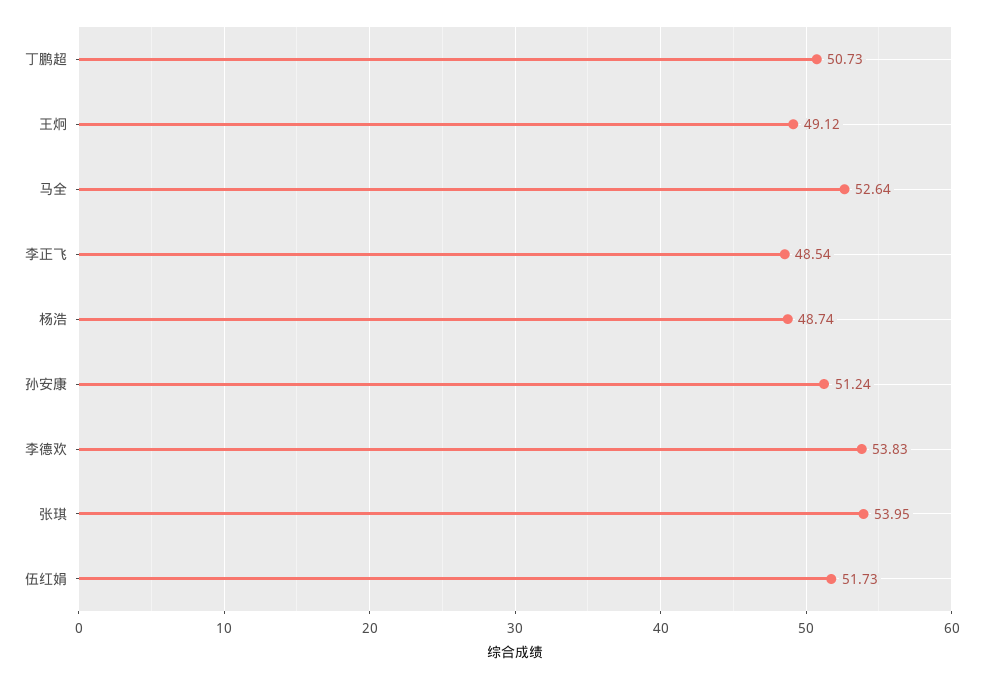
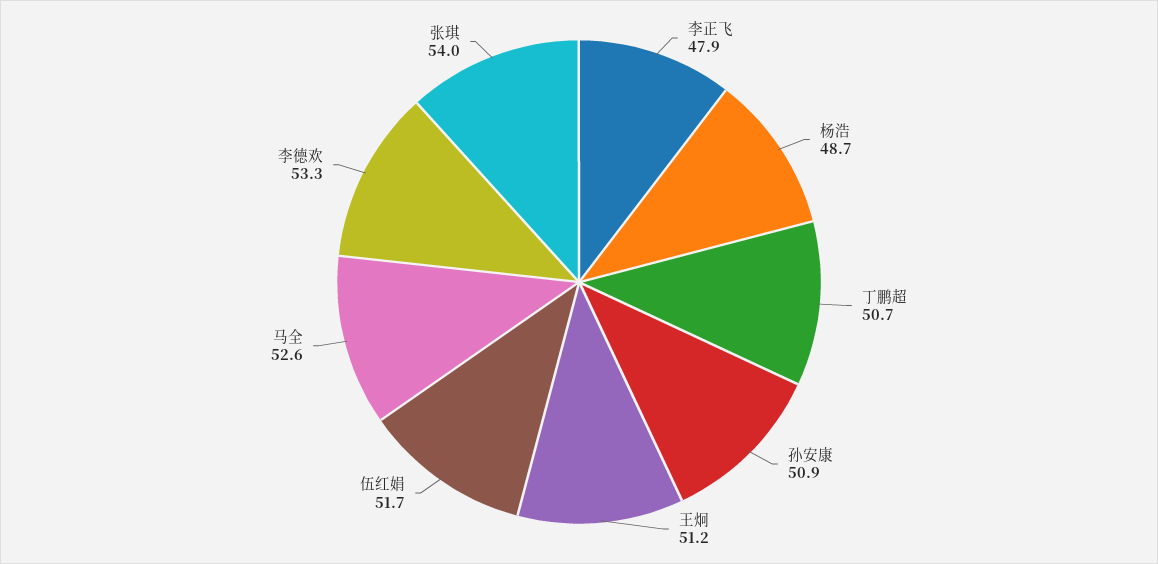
  {
    "丁鹏超": 50.73,
-   "王炯": 49.12,
+   "王炯": 51.2,
    "马全": 52.64,
-   "李正飞": 48.54,
+   "李正飞": 47.9,
    "杨浩": 48.74,
-   "孙安康": 51.24,
+   "孙安康": 50.9,
-   "李德欢": 53.83,
+   "李德欢": 53.3,
    "张琪": 53.95,
    "伍红娟": 51.73
  }

